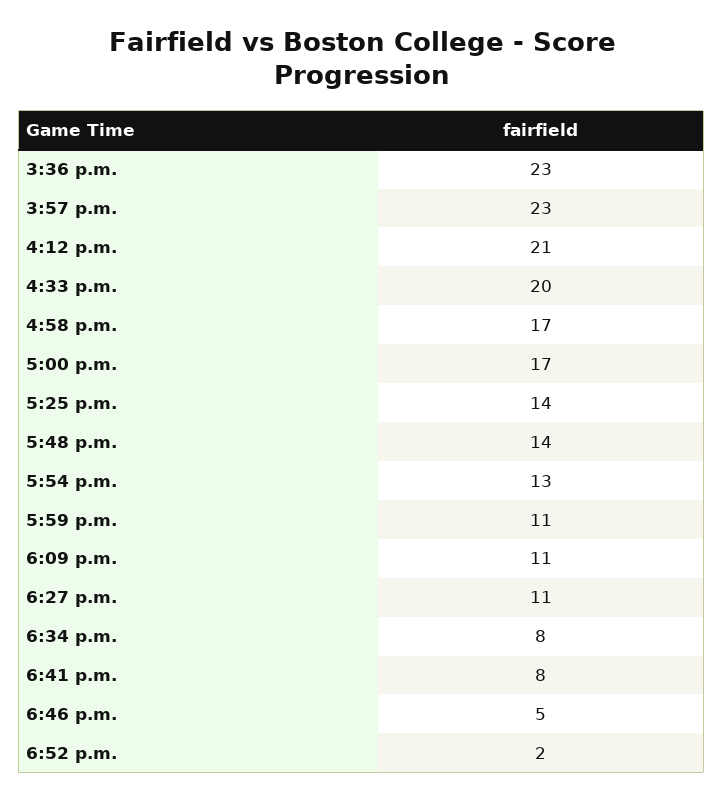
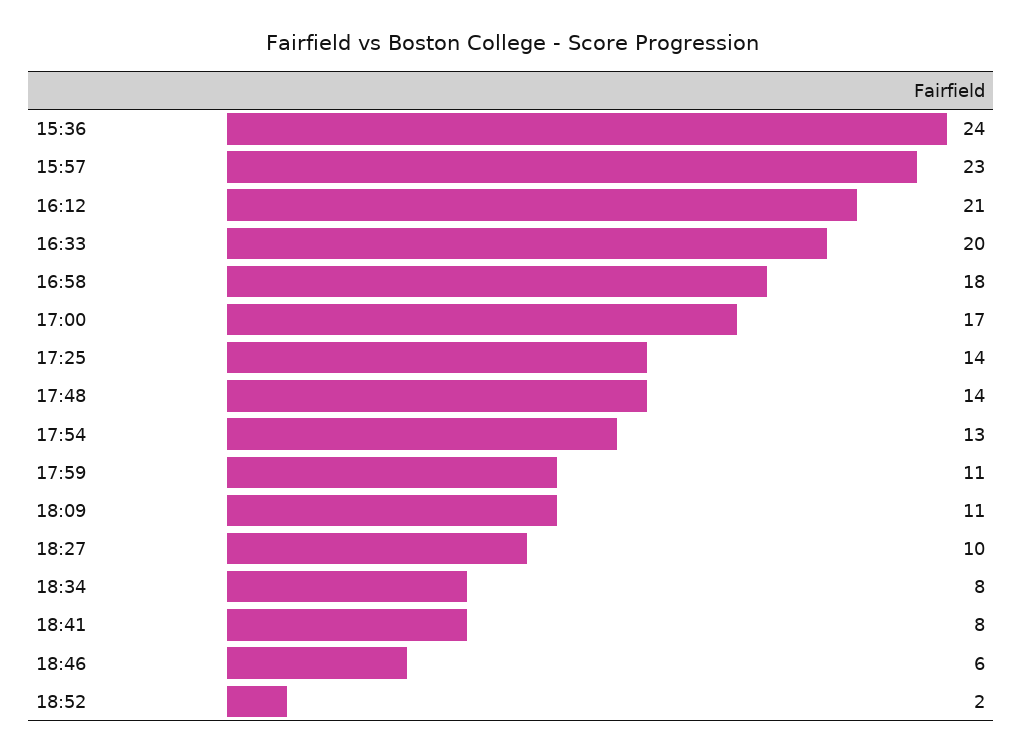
  {
-   "3:36 p.m.": 23,
+   "3:36 p.m.": 24,
    "3:57 p.m.": 23,
    "4:12 p.m.": 21,
    "4:33 p.m.": 20,
-   "4:58 p.m.": 17,
+   "4:58 p.m.": 18,
    "5:00 p.m.": 17,
    "5:25 p.m.": 14,
    "5:48 p.m.": 14,
    "5:54 p.m.": 13,
    "5:59 p.m.": 11,
    "6:09 p.m.": 11,
-   "6:27 p.m.": 11,
+   "6:27 p.m.": 10,
    "6:34 p.m.": 8,
    "6:41 p.m.": 8,
-   "6:46 p.m.": 5,
+   "6:46 p.m.": 6,
    "6:52 p.m.": 2
  }

